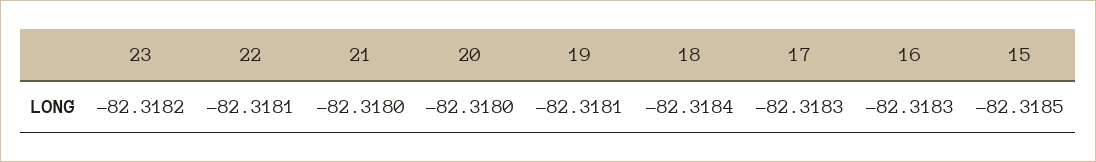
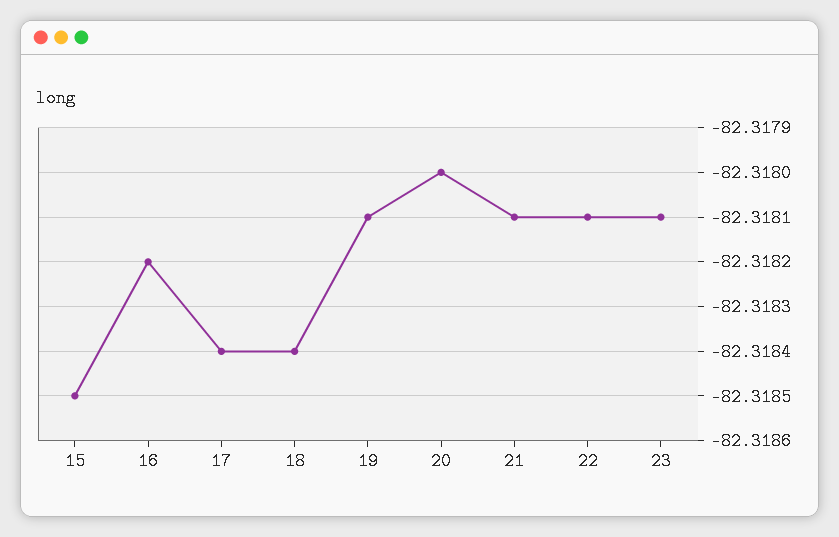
  {
-   "23": -82.3182,
+   "23": -82.3181,
    "22": -82.3181,
-   "21": -82.318,
+   "21": -82.3181,
    "20": -82.318,
    "19": -82.3181,
    "18": -82.3184,
-   "17": -82.3183,
+   "17": -82.3184,
-   "16": -82.3183,
+   "16": -82.3182,
    "15": -82.3185
  }

